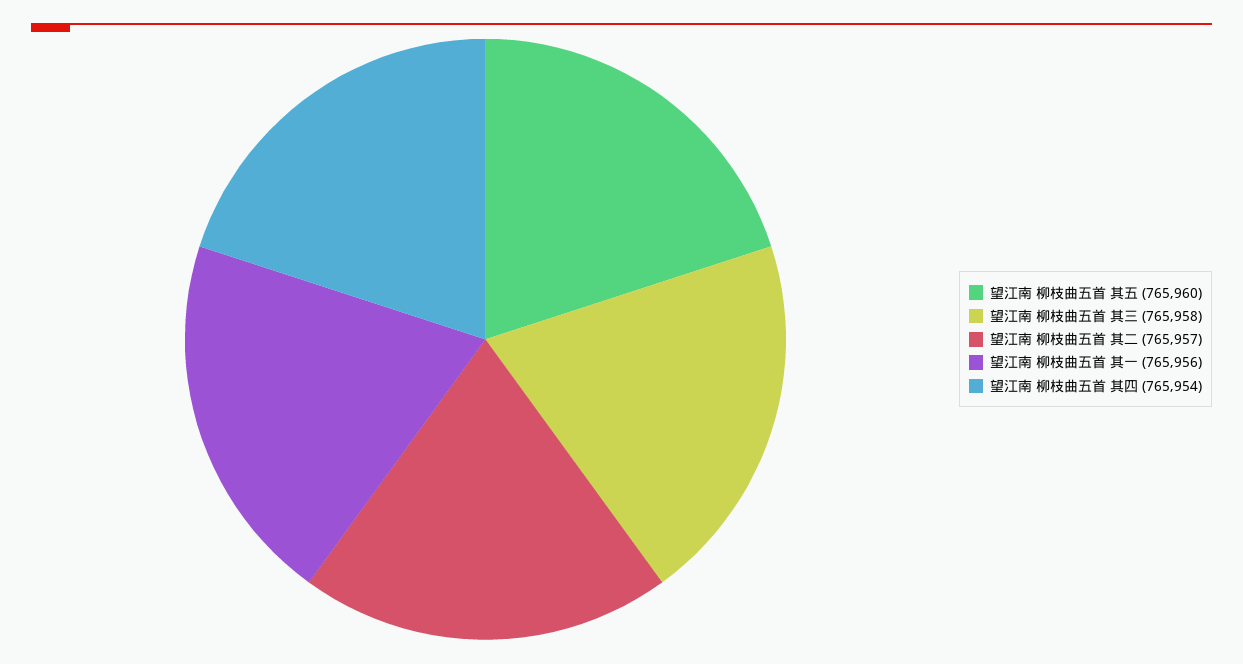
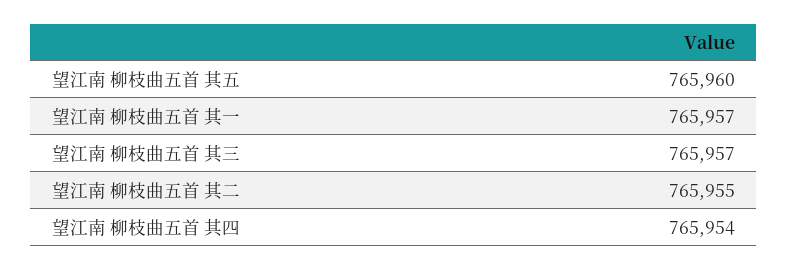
  {
    "望江南 柳枝曲五首 其五": 765960,
-   "望江南 柳枝曲五首 其三": 765958,
+   "望江南 柳枝曲五首 其三": 765957,
-   "望江南 柳枝曲五首 其二": 765957,
+   "望江南 柳枝曲五首 其二": 765955,
-   "望江南 柳枝曲五首 其一": 765956,
+   "望江南 柳枝曲五首 其一": 765957,
    "望江南 柳枝曲五首 其四": 765954
  }

